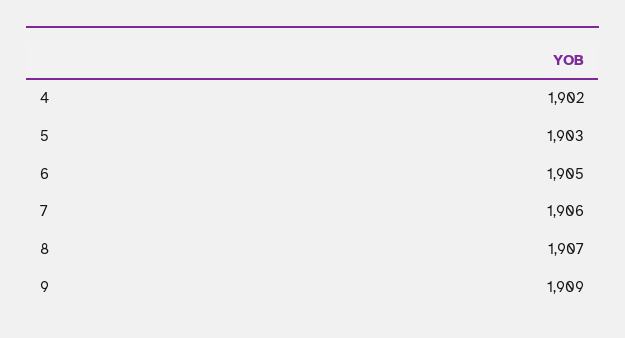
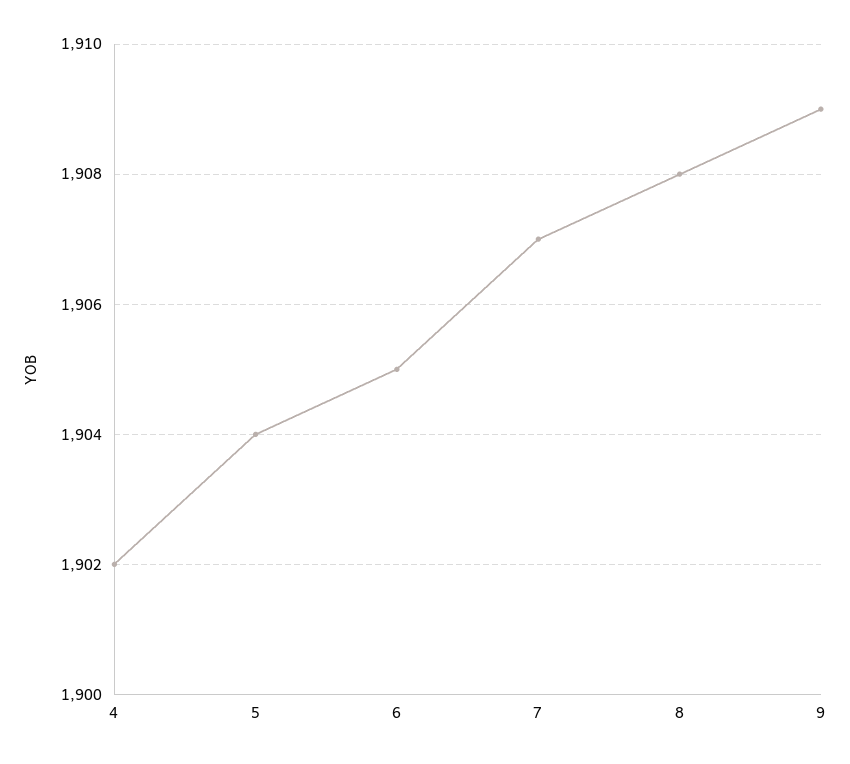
  {
    "4": 1902,
-   "5": 1903,
+   "5": 1904,
    "6": 1905,
-   "7": 1906,
+   "7": 1907,
-   "8": 1907,
+   "8": 1908,
    "9": 1909
  }

